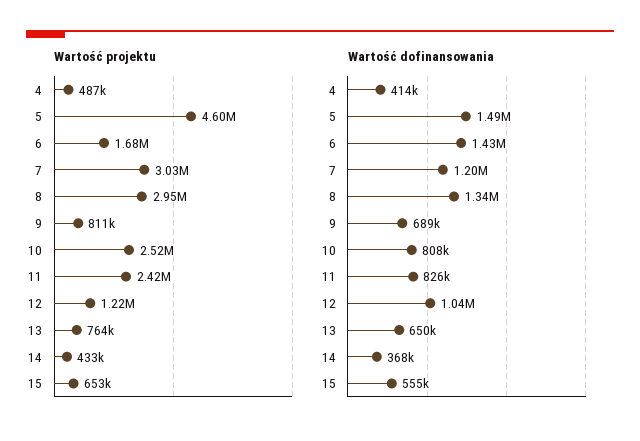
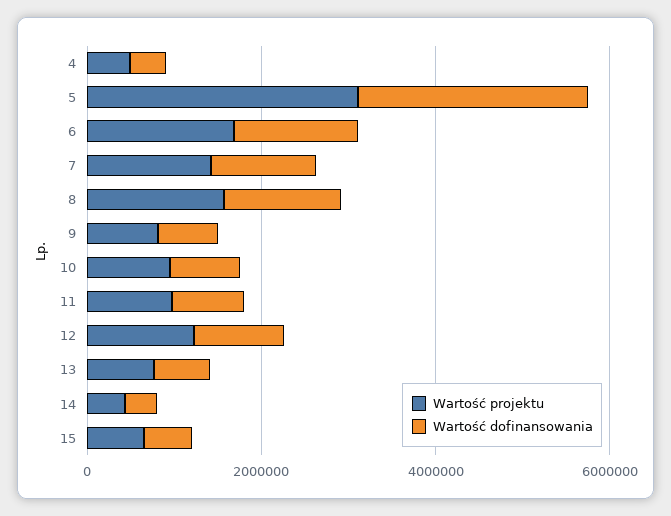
  {
    "Wartość projektu": {
      "4": 487000,
-     "5": 4600000,
+     "5": 3000000,
      "6": 1680000,
-     "7": 3030000,
+     "7": 1500000,
-     "8": 2950000,
+     "8": 1500000,
      "9": 811000,
-     "10": 2520000,
+     "10": 1000000,
-     "11": 2420000,
+     "11": 1000000,
      "12": 1220000,
      "13": 764000,
      "14": 433000,
      "15": 653000
    },
    "Wartość dofinansowania": {
      "4": 414000,
-     "5": 1490000,
+     "5": 2500000,
      "6": 1430000,
      "7": 1200000,
      "8": 1340000,
      "9": 689000,
      "10": 808000,
      "11": 826000,
      "12": 1040000,
      "13": 650000,
      "14": 368000,
      "15": 555000
    }
  }

